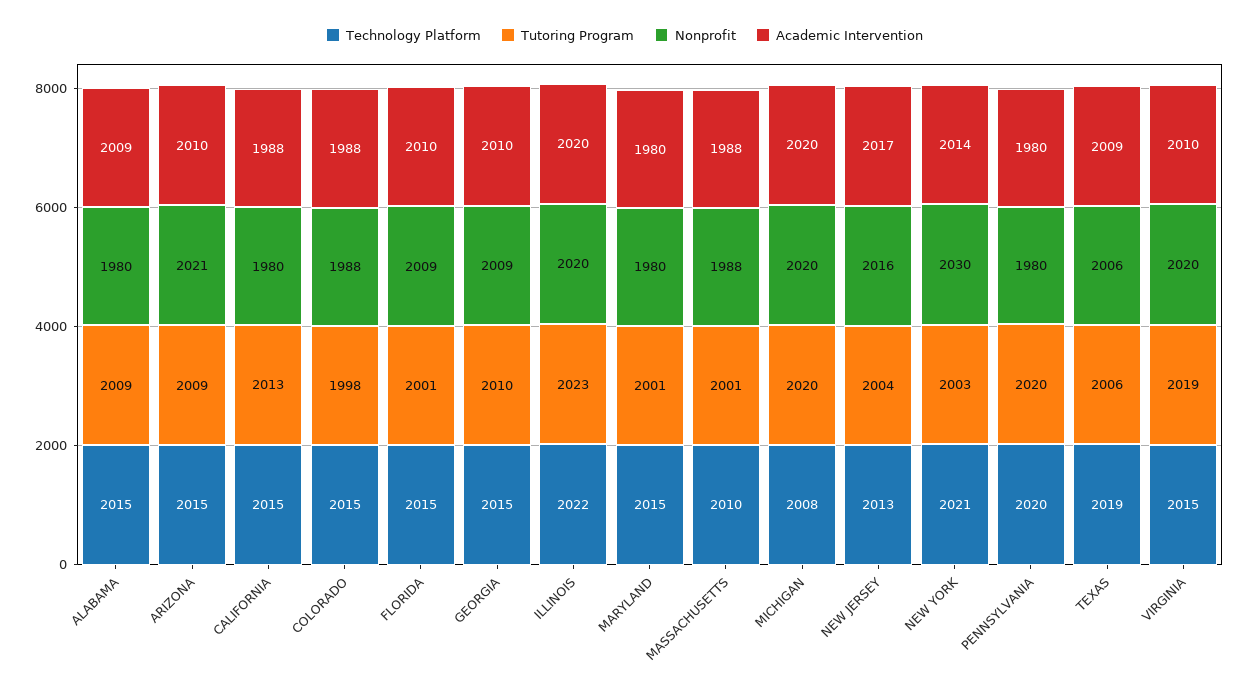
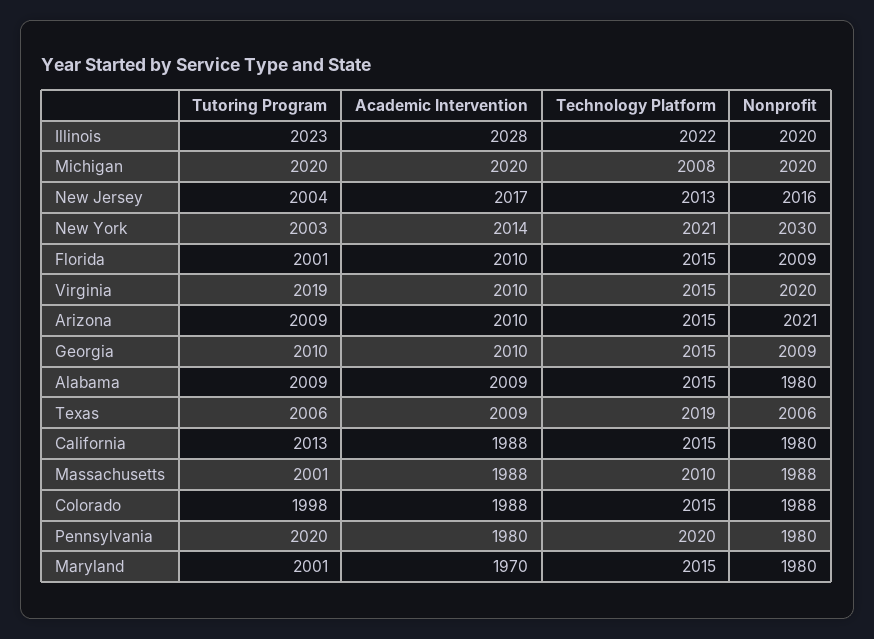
  {
    "Technology Platform": {
      "ALABAMA": 2015,
      "ARIZONA": 2015,
      "CALIFORNIA": 2015,
      "COLORADO": 2015,
      "FLORIDA": 2015,
      "GEORGIA": 2015,
      "ILLINOIS": 2022,
      "MARYLAND": 2015,
      "MASSACHUSETTS": 2010,
      "MICHIGAN": 2008,
      "NEW JERSEY": 2013,
      "NEW YORK": 2021,
      "PENNSYLVANIA": 2020,
      "TEXAS": 2019,
      "VIRGINIA": 2015
    },
    "Tutoring Program": {
      "ALABAMA": 2009,
      "ARIZONA": 2009,
      "CALIFORNIA": 2013,
      "COLORADO": 1998,
      "FLORIDA": 2001,
      "GEORGIA": 2010,
      "ILLINOIS": 2023,
      "MARYLAND": 2001,
      "MASSACHUSETTS": 2001,
      "MICHIGAN": 2020,
      "NEW JERSEY": 2004,
      "NEW YORK": 2003,
      "PENNSYLVANIA": 2020,
      "TEXAS": 2006,
      "VIRGINIA": 2019
    },
    "Nonprofit": {
      "ALABAMA": 1980,
      "ARIZONA": 2021,
      "CALIFORNIA": 1980,
      "COLORADO": 1988,
      "FLORIDA": 2009,
      "GEORGIA": 2009,
      "ILLINOIS": 2020,
      "MARYLAND": 1980,
      "MASSACHUSETTS": 1988,
      "MICHIGAN": 2020,
      "NEW JERSEY": 2016,
      "NEW YORK": 2030,
      "PENNSYLVANIA": 1980,
      "TEXAS": 2006,
      "VIRGINIA": 2020
    },
    "Academic Intervention": {
      "ALABAMA": 2009,
      "ARIZONA": 2010,
      "CALIFORNIA": 1988,
      "COLORADO": 1988,
      "FLORIDA": 2010,
      "GEORGIA": 2010,
-     "ILLINOIS": 2020,
+     "ILLINOIS": 2028,
-     "MARYLAND": 1980,
+     "MARYLAND": 1970,
      "MASSACHUSETTS": 1988,
      "MICHIGAN": 2020,
      "NEW JERSEY": 2017,
      "NEW YORK": 2014,
      "PENNSYLVANIA": 1980,
      "TEXAS": 2009,
      "VIRGINIA": 2010
    }
  }

